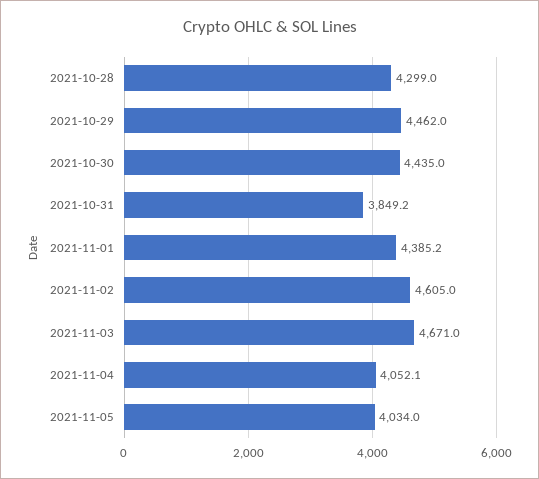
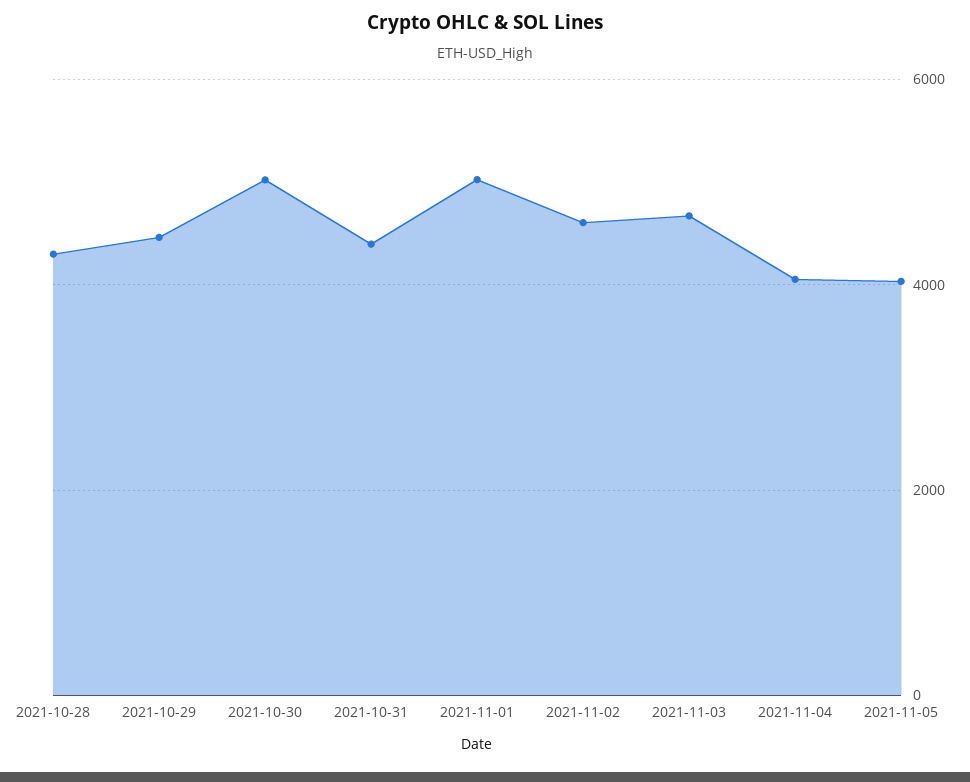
  {
    "2021-10-28": 4299,
    "2021-10-29": 4462,
-   "2021-10-30": 4435,
+   "2021-10-30": 5000,
-   "2021-10-31": 3849.2,
+   "2021-10-31": 4400,
-   "2021-11-01": 4385.2,
+   "2021-11-01": 5000,
    "2021-11-02": 4605,
    "2021-11-03": 4671,
    "2021-11-04": 4052.1,
    "2021-11-05": 4034
  }

